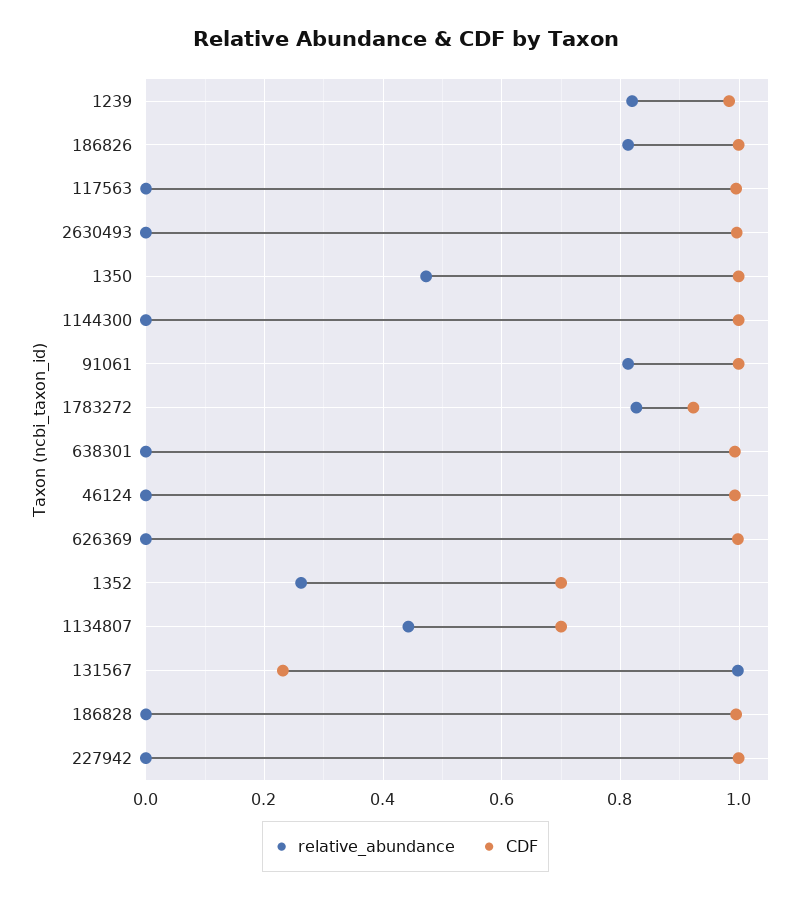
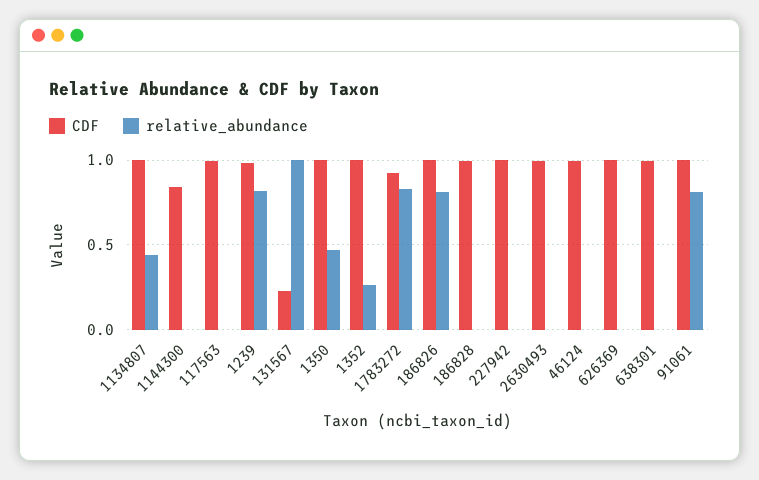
  {
    "relative_abundance": {
      "1239": 0.82,
      "186826": 0.82,
      "117563": 0,
      "2630493": 0,
      "1350": 0.48,
      "1144300": 0,
      "91061": 0.82,
      "1783272": 0.82,
      "638301": 0,
      "46124": 0,
      "626369": 0,
      "1352": 0.26,
      "1134807": 0.44,
      "131567": 1,
      "186828": 0,
      "227942": 0
    },
    "CDF": {
      "1239": 0.98,
      "186826": 1,
      "117563": 1,
      "2630493": 1,
      "1350": 1,
-     "1144300": 1,
+     "1144300": 0.85,
      "91061": 1,
      "1783272": 0.92,
      "638301": 1,
      "46124": 1,
      "626369": 1,
-     "1352": 0.7,
+     "1352": 1,
-     "1134807": 0.7,
+     "1134807": 1,
      "131567": 0.24,
      "186828": 1,
      "227942": 1
    }
  }

